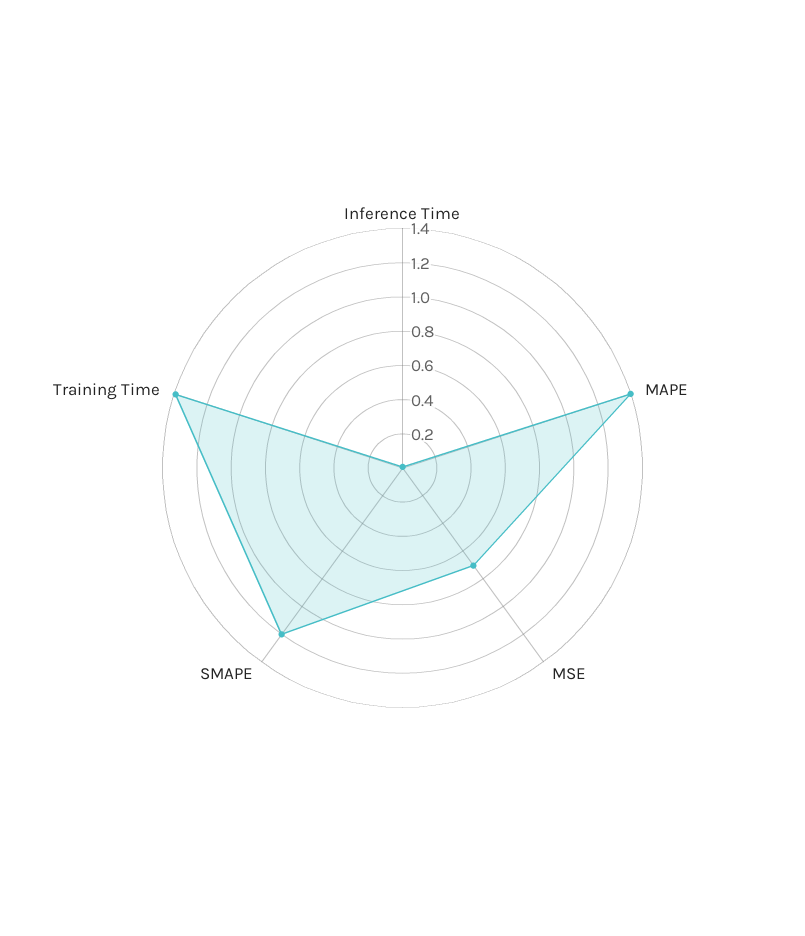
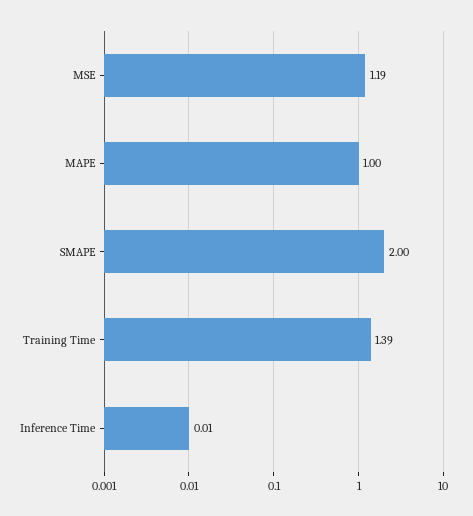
  {
    "Inference Time": 0.01,
-   "MAPE": 1.4,
+   "MAPE": 1,
-   "MSE": 0.7,
+   "MSE": 1.19,
-   "SMAPE": 1.2,
+   "SMAPE": 2,
    "Training Time": 1.39
  }

